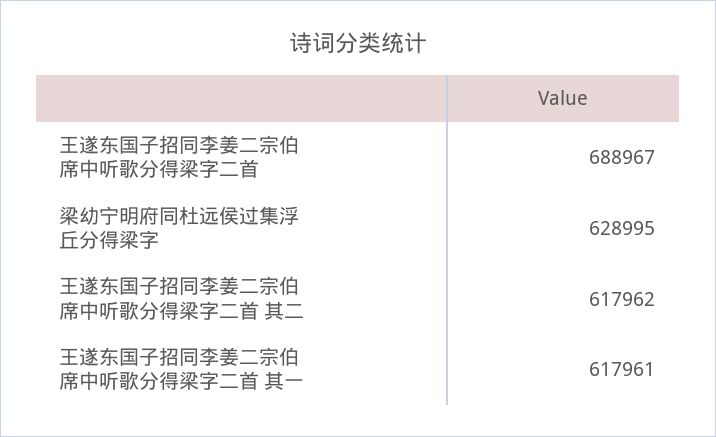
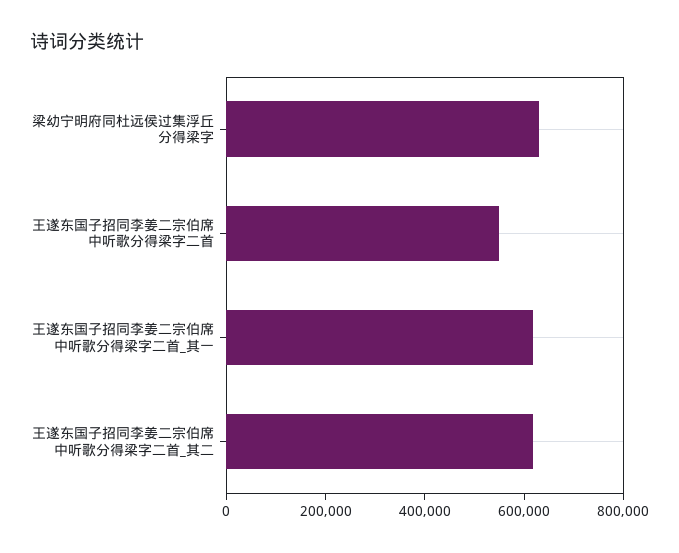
  {
-   "王遂东国子招同李姜二宗伯席中听歌分得梁字二首": 688967,
+   "王遂东国子招同李姜二宗伯席中听歌分得梁字二首": 550000,
    "梁幼宁明府同杜远侯过集浮丘分得梁字": 628995,
    "王遂东国子招同李姜二宗伯席中听歌分得梁字二首 其二": 617962,
    "王遂东国子招同李姜二宗伯席中听歌分得梁字二首 其一": 617961
  }

